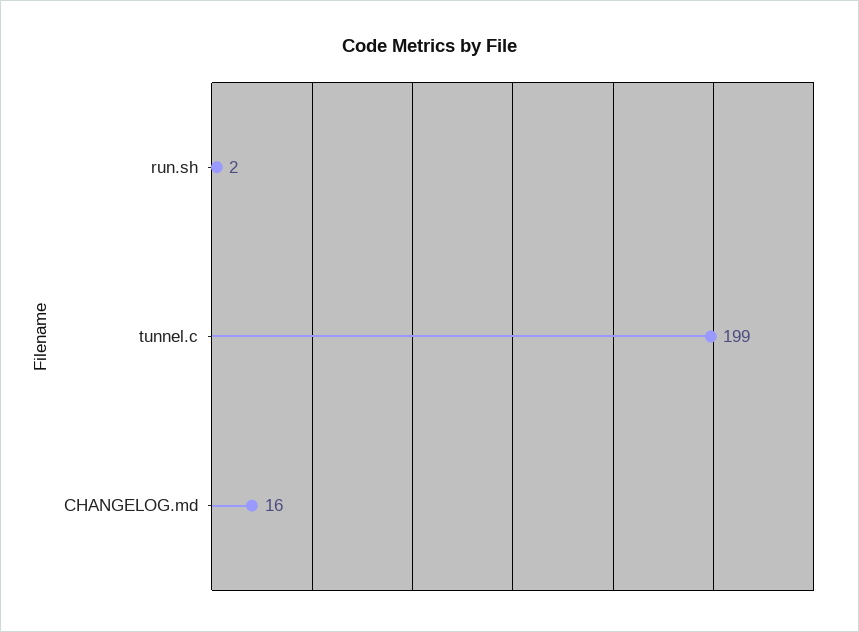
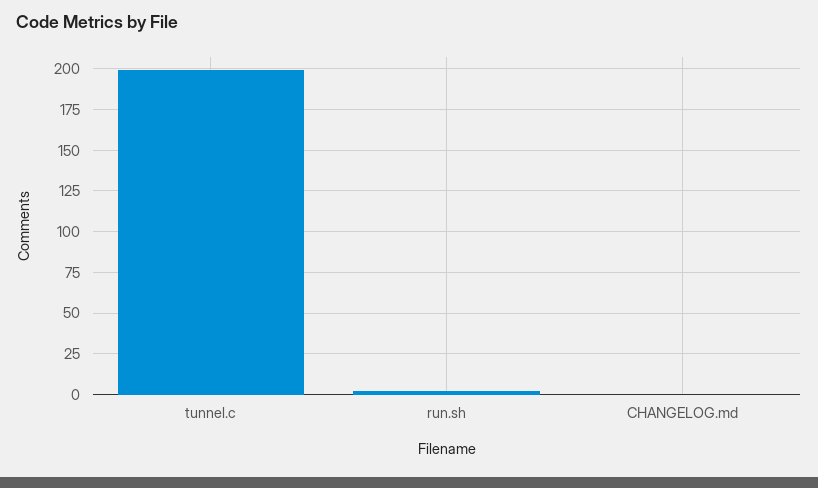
  {
    "run.sh": 2,
    "tunnel.c": 199,
-   "CHANGELOG.md": 16
+   "CHANGELOG.md": 0
  }

